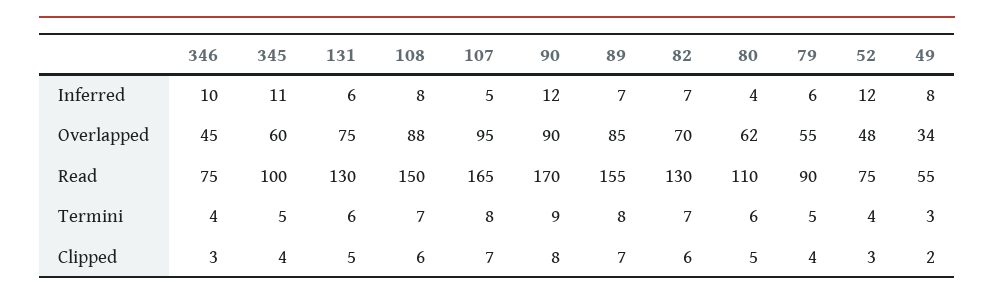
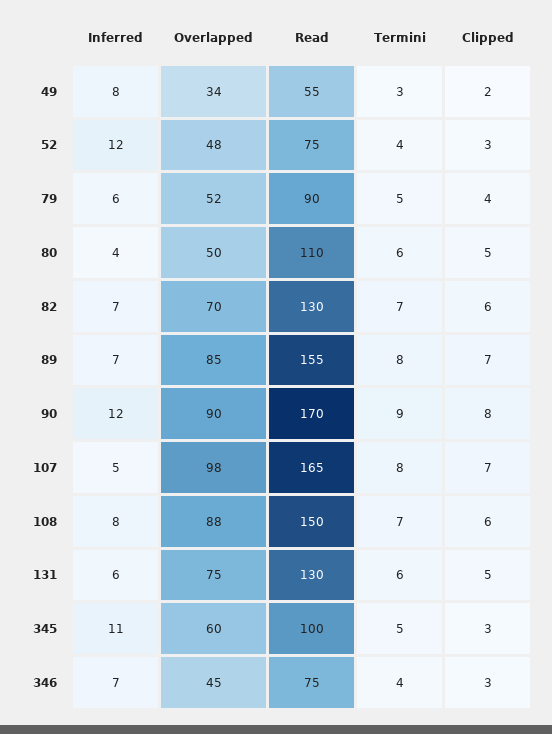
  {
    "346": {
-     "Inferred": 10,
+     "Inferred": 7,
      "Overlapped": 45,
      "Read": 75,
      "Termini": 4,
      "Clipped": 3
    },
    "345": {
      "Inferred": 11,
      "Overlapped": 60,
      "Read": 100,
      "Termini": 5,
-     "Clipped": 4
+     "Clipped": 3
    },
    "131": {
      "Inferred": 6,
      "Overlapped": 75,
      "Read": 130,
      "Termini": 6,
      "Clipped": 5
    },
    "108": {
      "Inferred": 8,
      "Overlapped": 88,
      "Read": 150,
      "Termini": 7,
      "Clipped": 6
    },
    "107": {
      "Inferred": 5,
-     "Overlapped": 95,
+     "Overlapped": 98,
      "Read": 165,
      "Termini": 8,
      "Clipped": 7
    },
    "90": {
      "Inferred": 12,
      "Overlapped": 90,
      "Read": 170,
      "Termini": 9,
      "Clipped": 8
    },
    "89": {
      "Inferred": 7,
      "Overlapped": 85,
      "Read": 155,
      "Termini": 8,
      "Clipped": 7
    },
    "82": {
      "Inferred": 7,
      "Overlapped": 70,
      "Read": 130,
      "Termini": 7,
      "Clipped": 6
    },
    "80": {
      "Inferred": 4,
-     "Overlapped": 62,
+     "Overlapped": 50,
      "Read": 110,
      "Termini": 6,
      "Clipped": 5
    },
    "79": {
      "Inferred": 6,
-     "Overlapped": 55,
+     "Overlapped": 52,
      "Read": 90,
      "Termini": 5,
      "Clipped": 4
    },
    "52": {
      "Inferred": 12,
      "Overlapped": 48,
      "Read": 75,
      "Termini": 4,
      "Clipped": 3
    },
    "49": {
      "Inferred": 8,
      "Overlapped": 34,
      "Read": 55,
      "Termini": 3,
      "Clipped": 2
    }
  }

